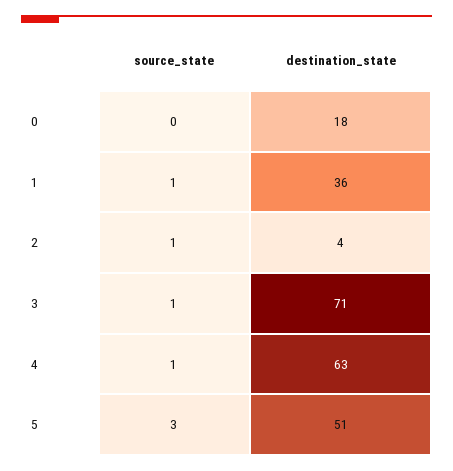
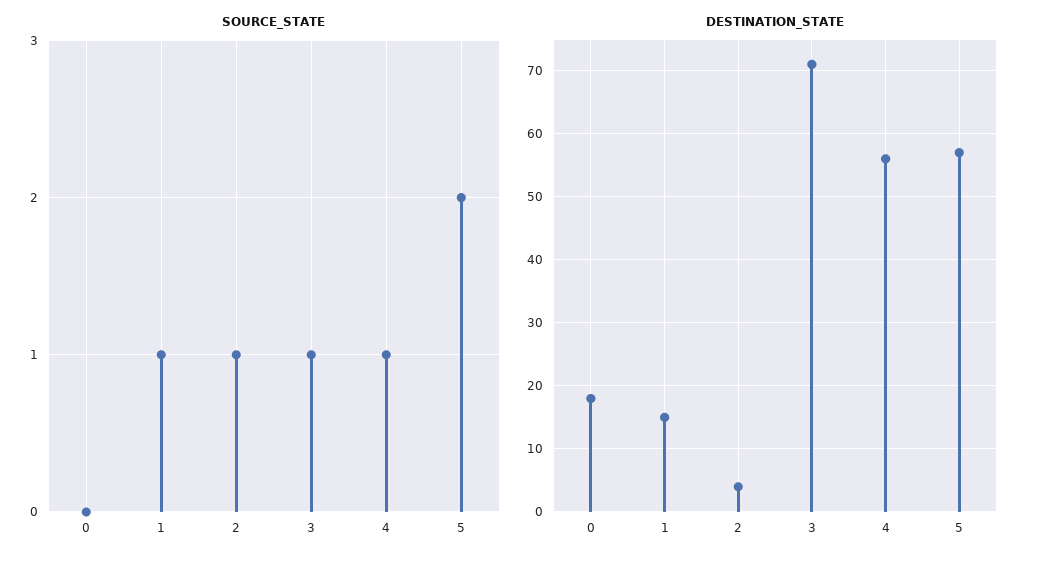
  {
    "source_state": {
      "0": 0,
      "1": 1,
      "2": 1,
      "3": 1,
      "4": 1,
-     "5": 3
+     "5": 2
    },
    "destination_state": {
      "0": 18,
-     "1": 36,
+     "1": 15,
      "2": 4,
      "3": 71,
-     "4": 63,
+     "4": 56,
-     "5": 51
+     "5": 57
    }
  }

